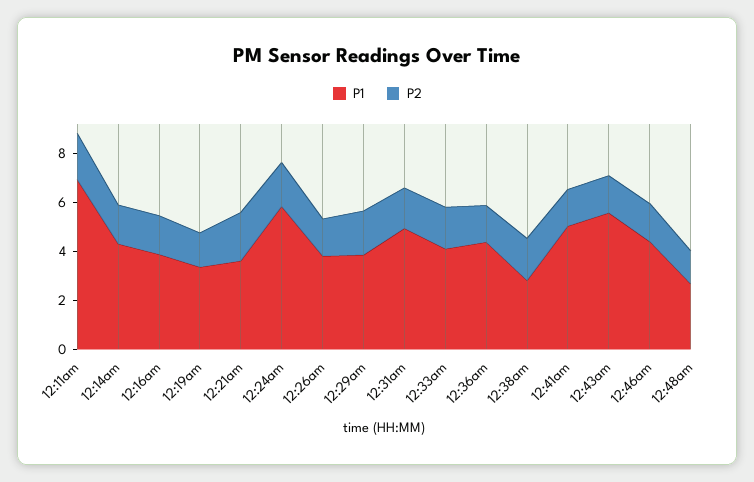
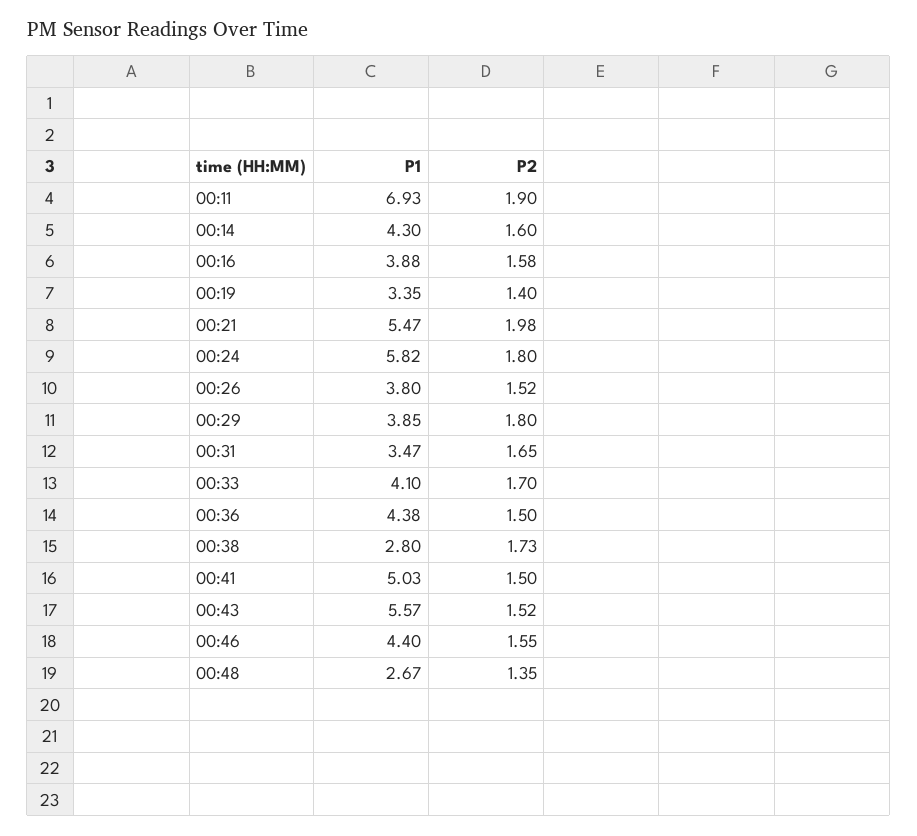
  {
    "P1": {
      "12:11am": 6.93,
      "12:14am": 4.3,
      "12:16am": 3.88,
      "12:19am": 3.35,
-     "12:21am": 3.5,
+     "12:21am": 5.47,
      "12:24am": 5.82,
      "12:26am": 3.8,
      "12:29am": 3.85,
-     "12:31am": 5,
+     "12:31am": 3.47,
      "12:33am": 4.1,
      "12:36am": 4.38,
      "12:38am": 2.8,
      "12:41am": 5.03,
      "12:43am": 5.57,
      "12:46am": 4.4,
      "12:48am": 2.67
    },
    "P2": {
      "12:11am": 1.9,
      "12:14am": 1.6,
      "12:16am": 1.58,
      "12:19am": 1.4,
      "12:21am": 1.98,
      "12:24am": 1.8,
      "12:26am": 1.52,
      "12:29am": 1.8,
      "12:31am": 1.65,
      "12:33am": 1.7,
      "12:36am": 1.5,
      "12:38am": 1.73,
      "12:41am": 1.5,
      "12:43am": 1.52,
      "12:46am": 1.55,
      "12:48am": 1.35
    }
  }

